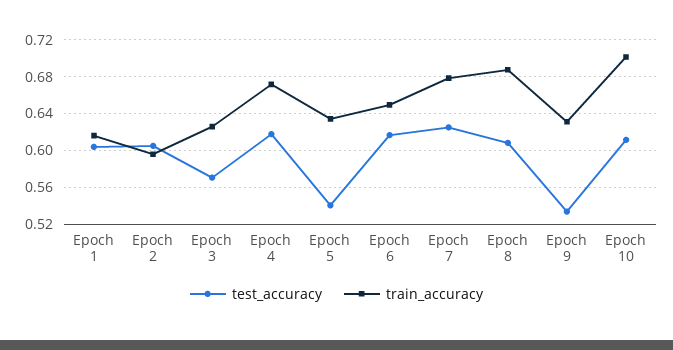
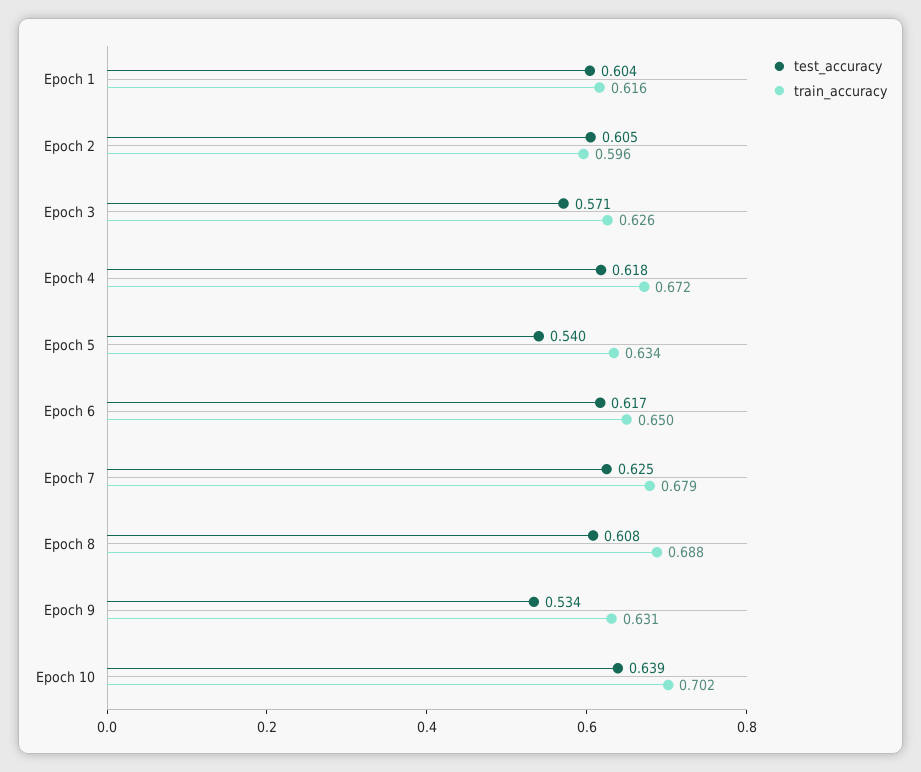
  {
    "test_accuracy": {
      "Epoch 1": 0.604,
      "Epoch 2": 0.605,
      "Epoch 3": 0.571,
      "Epoch 4": 0.618,
      "Epoch 5": 0.54,
      "Epoch 6": 0.617,
      "Epoch 7": 0.625,
      "Epoch 8": 0.608,
      "Epoch 9": 0.534,
-     "Epoch 10": 0.61
+     "Epoch 10": 0.639
    },
    "train_accuracy": {
      "Epoch 1": 0.616,
      "Epoch 2": 0.596,
      "Epoch 3": 0.626,
      "Epoch 4": 0.672,
      "Epoch 5": 0.634,
      "Epoch 6": 0.65,
      "Epoch 7": 0.679,
      "Epoch 8": 0.688,
      "Epoch 9": 0.631,
      "Epoch 10": 0.702
    }
  }

